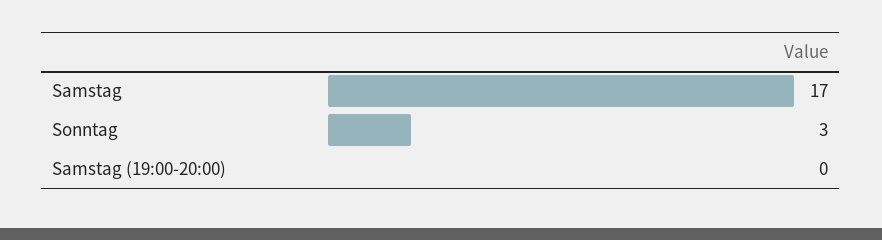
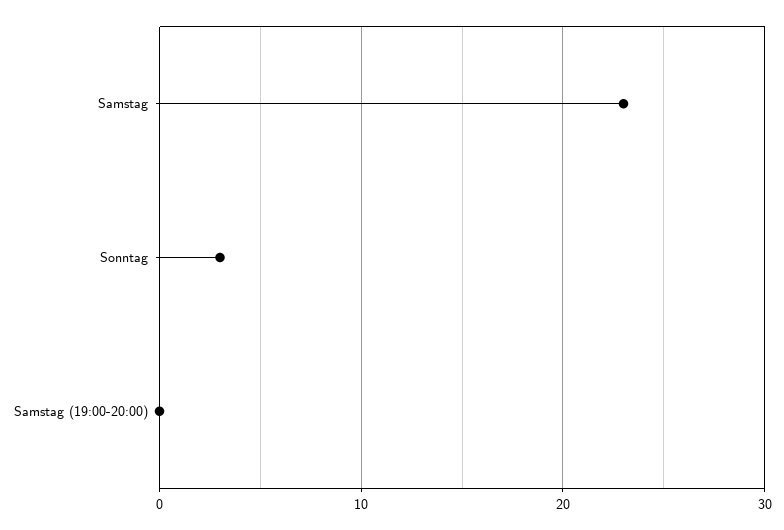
  {
-   "Samstag": 17,
+   "Samstag": 23,
    "Sonntag": 3,
    "Samstag (19:00-20:00)": 0
  }

